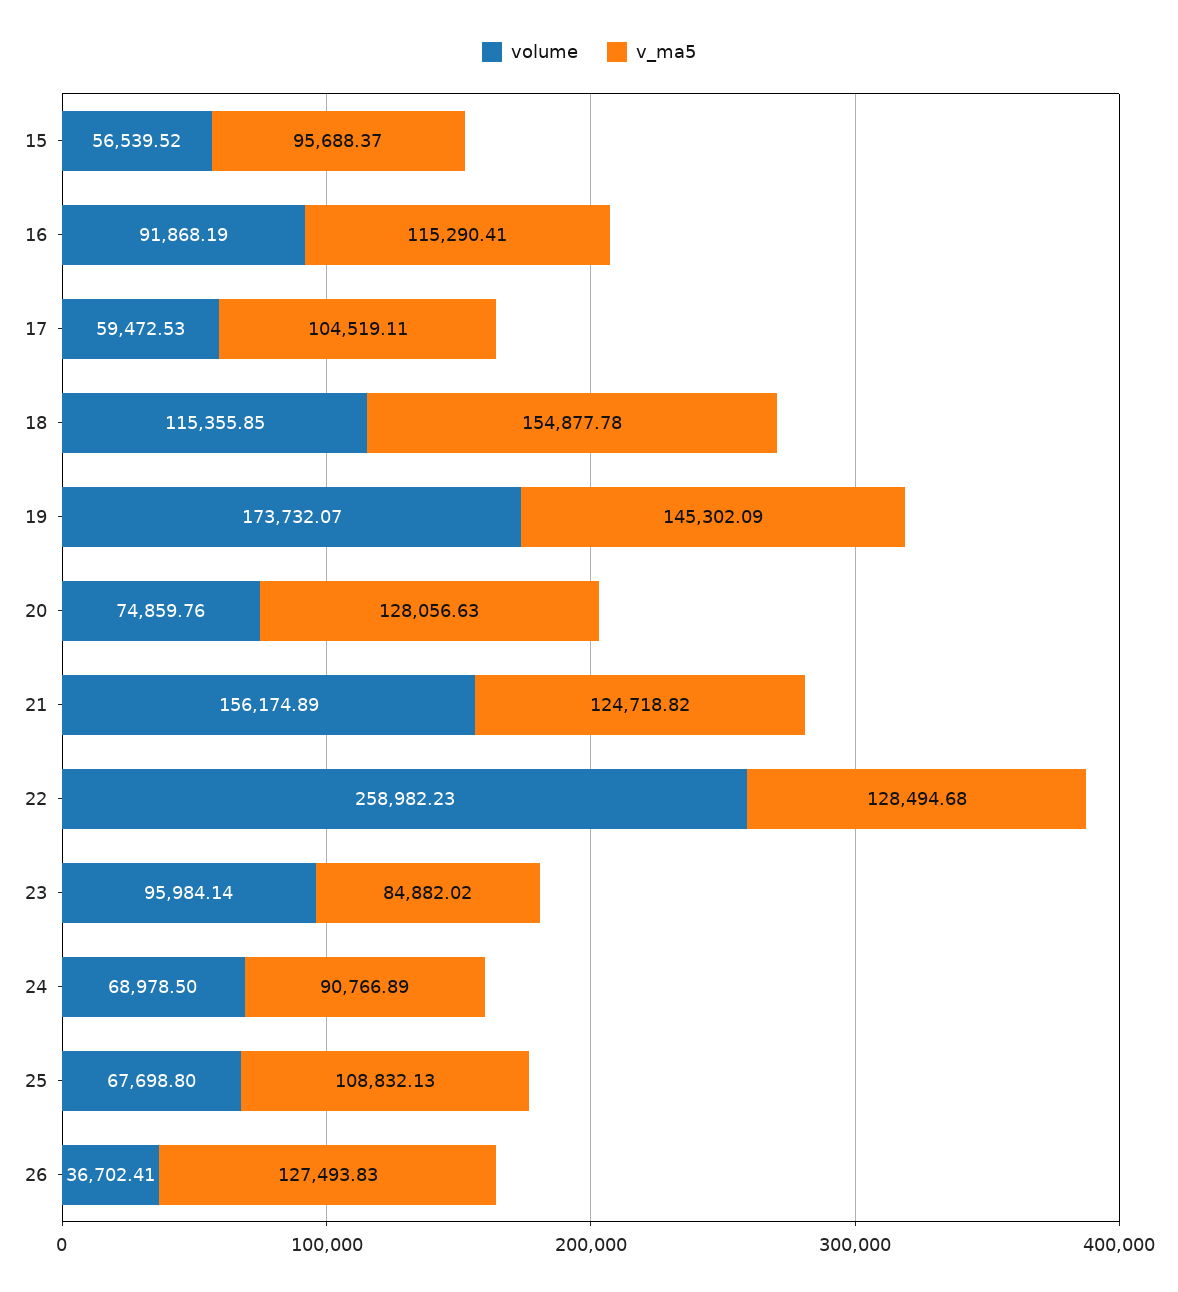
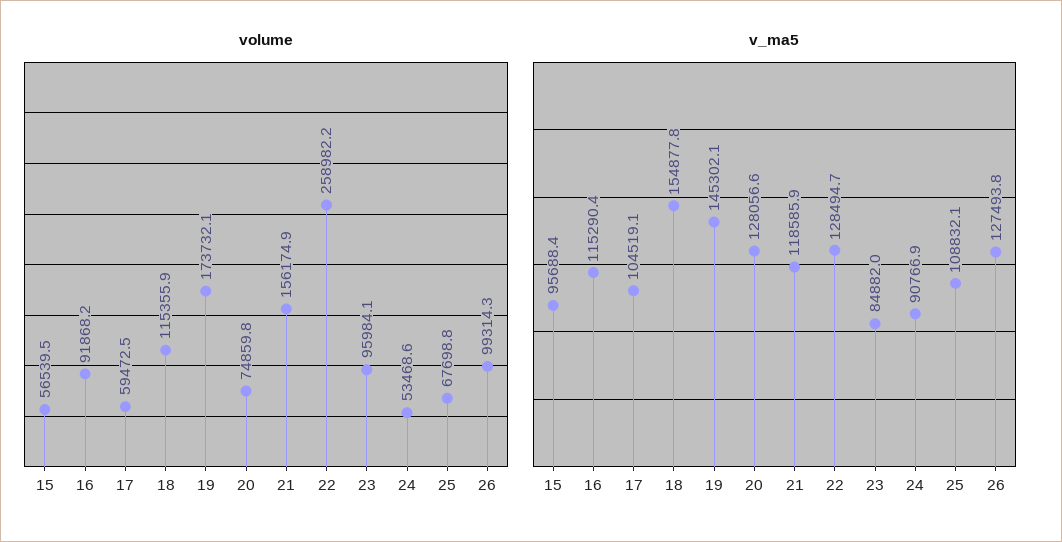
  {
    "volume": {
      "15": 56539.52,
      "16": 91868.19,
      "17": 59472.53,
      "18": 115355.85,
      "19": 173732.07,
      "20": 74859.76,
      "21": 156174.89,
      "22": 258982.23,
      "23": 95984.14,
-     "24": 68978.5,
+     "24": 53468.6,
      "25": 67698.8,
-     "26": 36702.41
+     "26": 99314.3
    },
    "v_ma5": {
      "15": 95688.37,
      "16": 115290.41,
      "17": 104519.11,
      "18": 154877.78,
      "19": 145302.09,
      "20": 128056.63,
-     "21": 124718.82,
+     "21": 118585.9,
      "22": 128494.68,
      "23": 84882.02,
      "24": 90766.89,
      "25": 108832.13,
      "26": 127493.83
    }
  }

